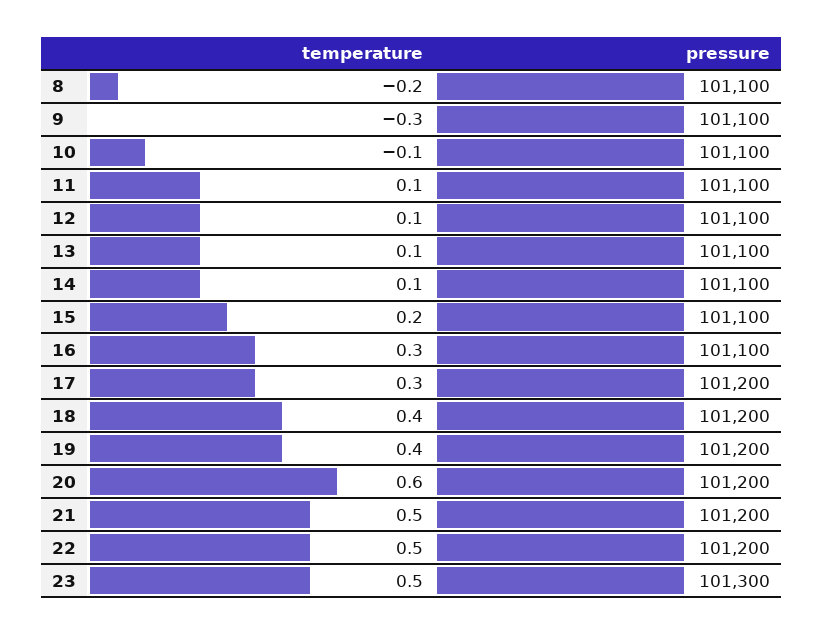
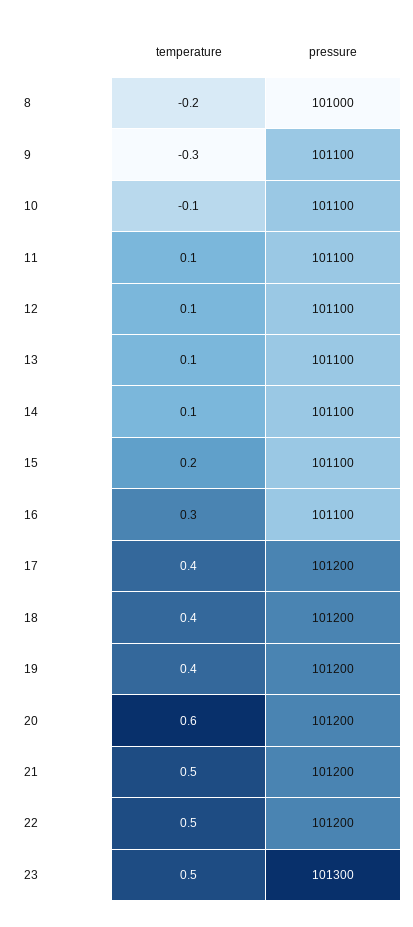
  {
    "temperature": {
      "8": -0.2,
      "9": -0.3,
      "10": -0.1,
      "11": 0.1,
      "12": 0.1,
      "13": 0.1,
      "14": 0.1,
      "15": 0.2,
      "16": 0.3,
-     "17": 0.3,
+     "17": 0.4,
      "18": 0.4,
      "19": 0.4,
      "20": 0.6,
      "21": 0.5,
      "22": 0.5,
      "23": 0.5
    },
    "pressure": {
-     "8": 101100,
+     "8": 101000,
      "9": 101100,
      "10": 101100,
      "11": 101100,
      "12": 101100,
      "13": 101100,
      "14": 101100,
      "15": 101100,
      "16": 101100,
      "17": 101200,
      "18": 101200,
      "19": 101200,
      "20": 101200,
      "21": 101200,
      "22": 101200,
      "23": 101300
    }
  }

